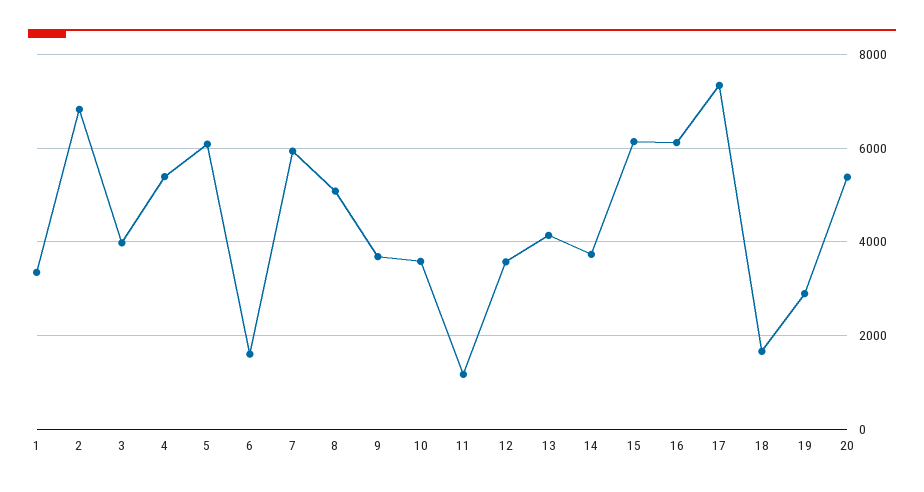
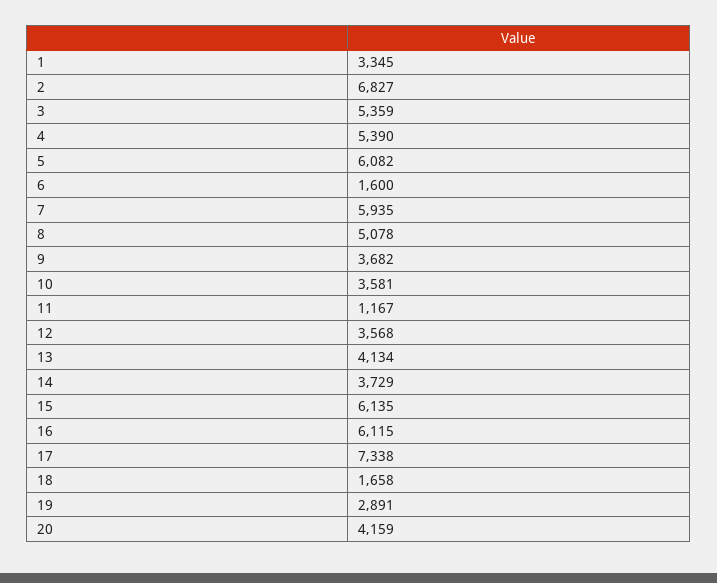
  {
    "1": 3345,
    "2": 6827,
-   "3": 4000,
+   "3": 5359,
    "4": 5390,
    "5": 6082,
    "6": 1600,
    "7": 5935,
    "8": 5078,
    "9": 3682,
    "10": 3581,
    "11": 1167,
    "12": 3568,
    "13": 4134,
    "14": 3729,
    "15": 6135,
    "16": 6115,
    "17": 7338,
    "18": 1658,
    "19": 2891,
-   "20": 5400
+   "20": 4159
  }

